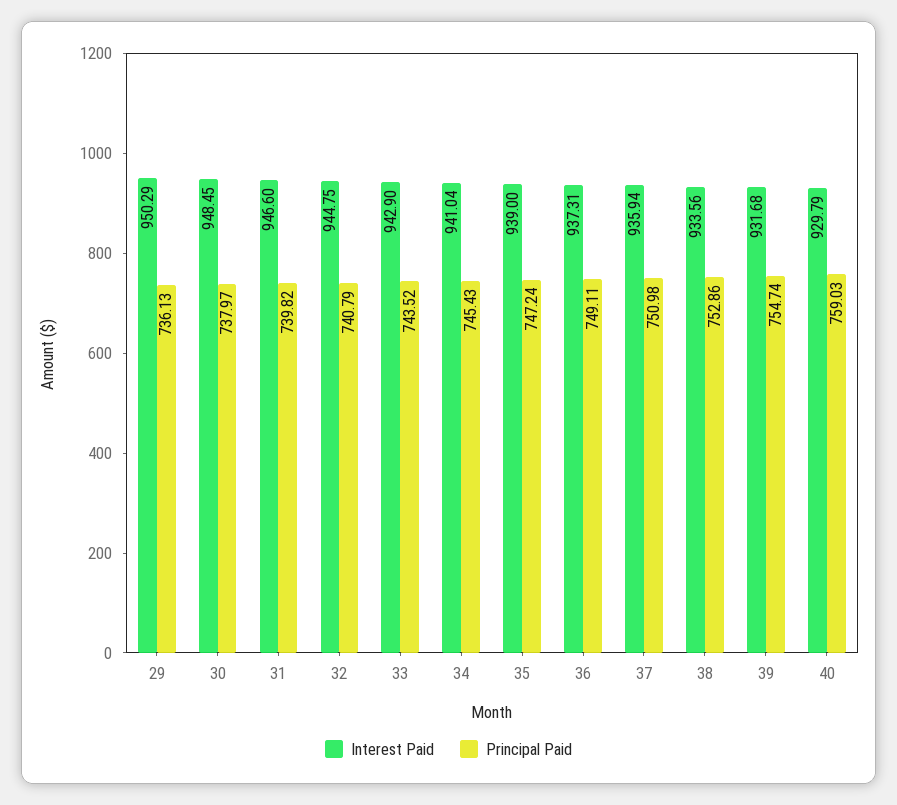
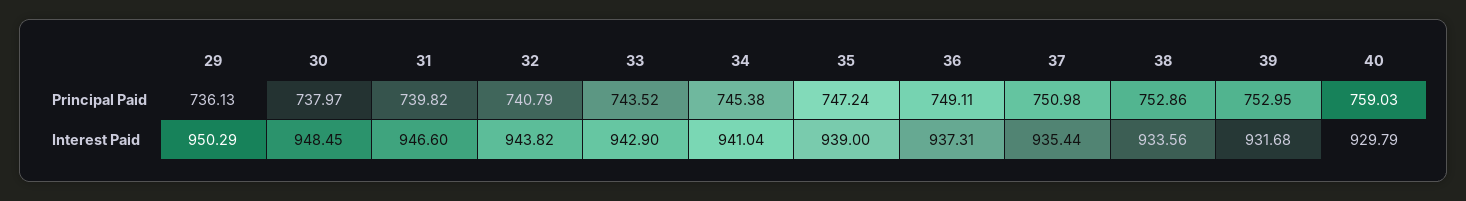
  {
    "Interest Paid": {
      "29": 950.29,
      "30": 948.45,
      "31": 946.6,
-     "32": 944.75,
+     "32": 943.82,
      "33": 942.9,
      "34": 941.04,
      "35": 939,
      "36": 937.31,
-     "37": 935.94,
+     "37": 935.44,
      "38": 933.56,
      "39": 931.68,
      "40": 929.79
    },
    "Principal Paid": {
      "29": 736.13,
      "30": 737.97,
      "31": 739.82,
      "32": 740.79,
      "33": 743.52,
-     "34": 745.43,
+     "34": 745.38,
      "35": 747.24,
      "36": 749.11,
      "37": 750.98,
      "38": 752.86,
-     "39": 754.74,
+     "39": 752.95,
      "40": 759.03
    }
  }

